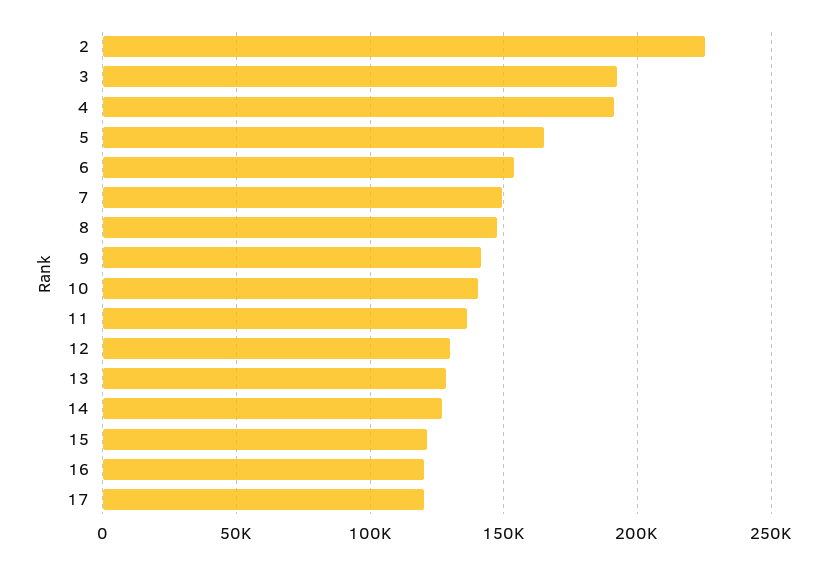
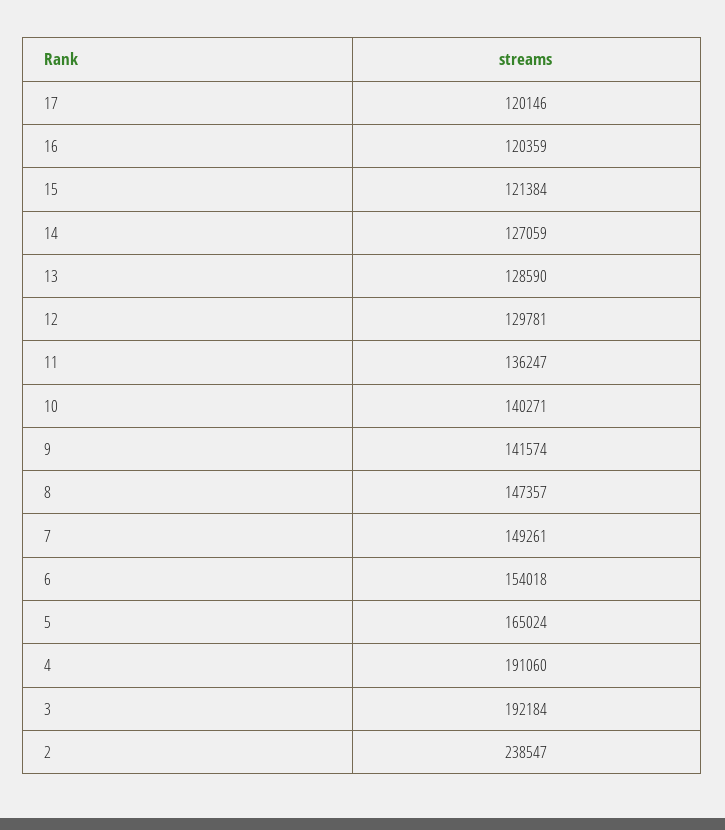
  {
-   "2": 225000,
+   "2": 238547,
    "3": 192184,
    "4": 191060,
    "5": 165024,
    "6": 154018,
    "7": 149261,
    "8": 147357,
    "9": 141574,
    "10": 140271,
    "11": 136247,
    "12": 129781,
    "13": 128590,
    "14": 127059,
    "15": 121384,
    "16": 120359,
    "17": 120146
  }

